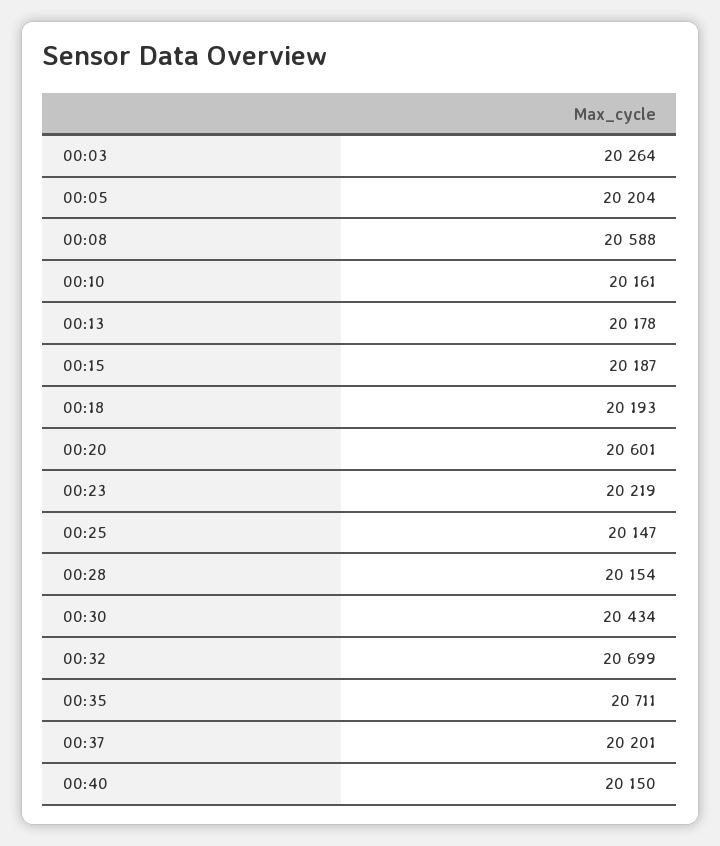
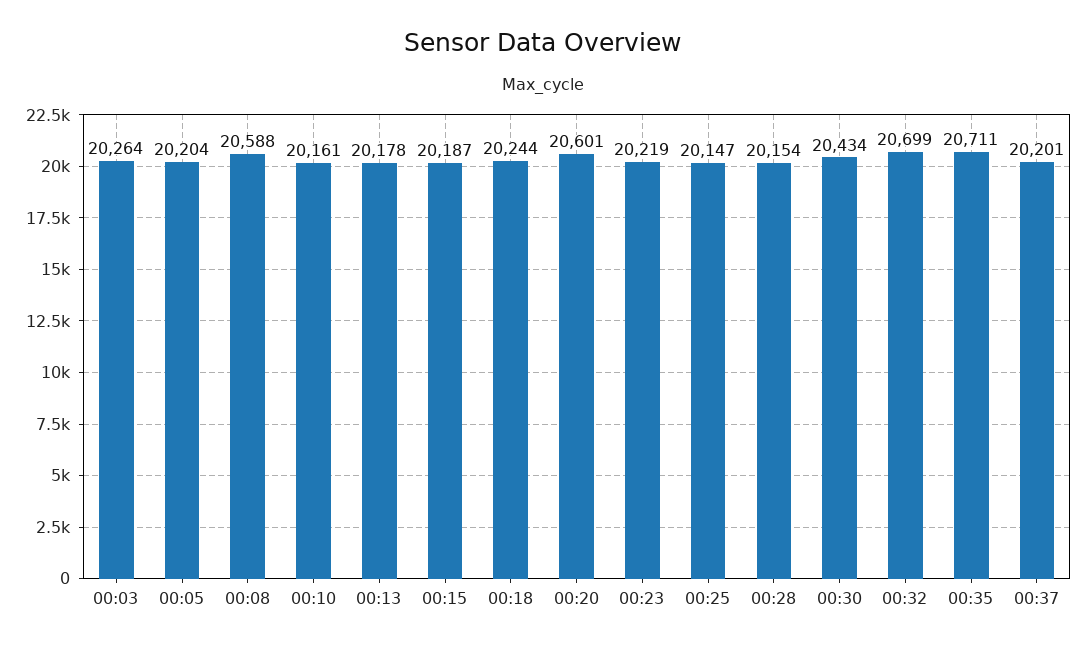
  {
    "00:03": 20264,
    "00:05": 20204,
    "00:08": 20588,
    "00:10": 20161,
    "00:13": 20178,
    "00:15": 20187,
-   "00:18": 20193,
+   "00:18": 20244,
    "00:20": 20601,
    "00:23": 20219,
    "00:25": 20147,
    "00:28": 20154,
    "00:30": 20434,
    "00:32": 20699,
    "00:35": 20711,
-   "00:37": 20201,
+   "00:37": 20201
-   "00:40": 20150
  }

